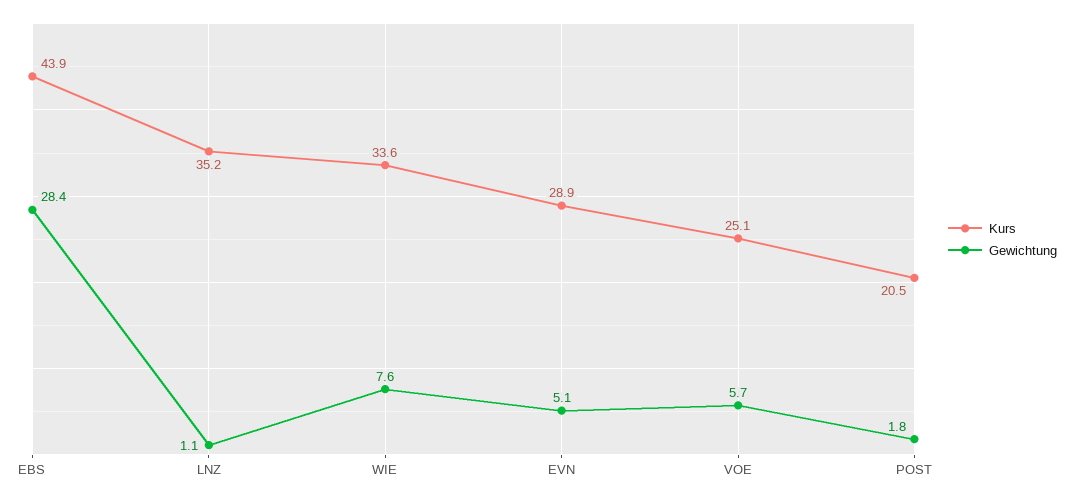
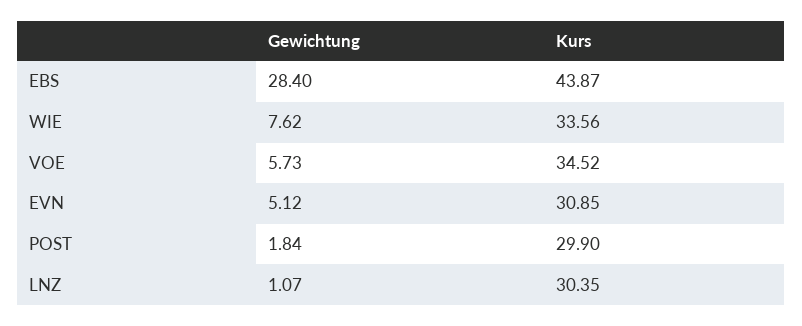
  {
    "Kurs": {
      "EBS": 43.87,
-     "LNZ": 35.2,
+     "LNZ": 30.35,
      "WIE": 33.56,
-     "EVN": 28.9,
+     "EVN": 30.85,
-     "VOE": 25.1,
+     "VOE": 34.52,
-     "POST": 20.5
+     "POST": 29.9
    },
    "Gewichtung": {
      "EBS": 28.4,
      "LNZ": 1.07,
      "WIE": 7.62,
      "EVN": 5.12,
      "VOE": 5.73,
      "POST": 1.84
    }
  }

